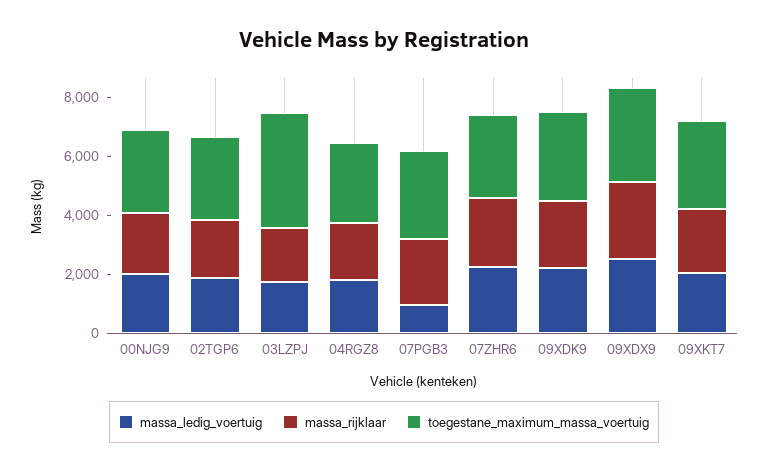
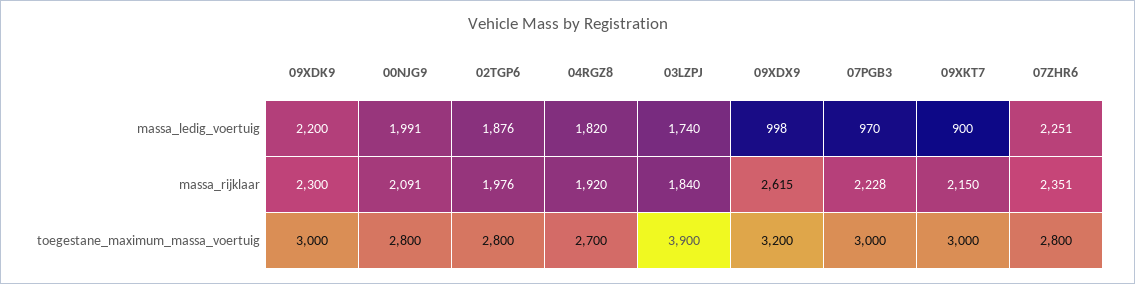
  {
    "massa_ledig_voertuig": {
      "00NJG9": 1991,
      "02TGP6": 1876,
      "03LZPJ": 1740,
      "04RGZ8": 1820,
      "07PGB3": 970,
      "07ZHR6": 2251,
      "09XDK9": 2200,
-     "09XDX9": 2500,
+     "09XDX9": 998,
-     "09XKT7": 2000
+     "09XKT7": 900
    },
    "massa_rijklaar": {
      "00NJG9": 2091,
      "02TGP6": 1976,
      "03LZPJ": 1840,
      "04RGZ8": 1920,
      "07PGB3": 2228,
      "07ZHR6": 2351,
      "09XDK9": 2300,
      "09XDX9": 2615,
      "09XKT7": 2150
    },
    "toegestane_maximum_massa_voertuig": {
      "00NJG9": 2800,
      "02TGP6": 2800,
      "03LZPJ": 3900,
      "04RGZ8": 2700,
      "07PGB3": 3000,
      "07ZHR6": 2800,
      "09XDK9": 3000,
      "09XDX9": 3200,
      "09XKT7": 3000
    }
  }

